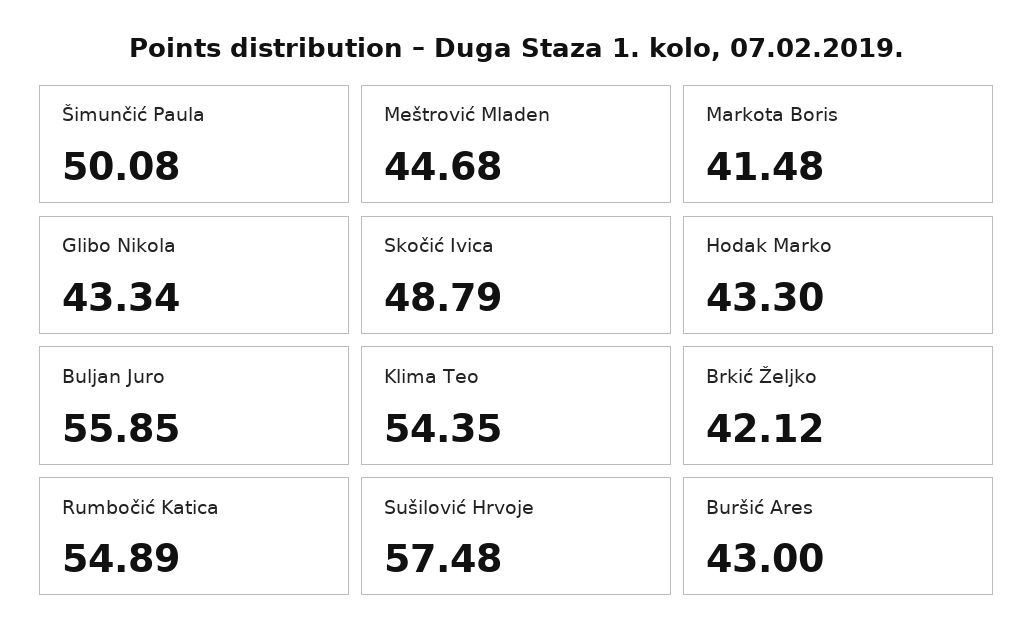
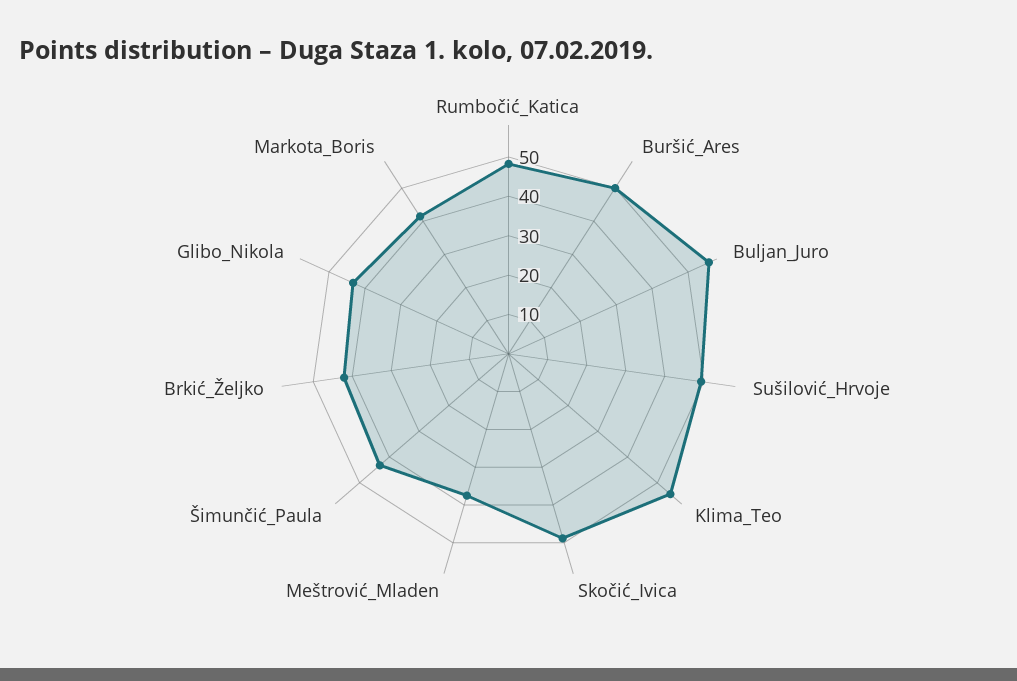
  {
-   "Šimunčić Paula": 50.08,
+   "Šimunčić Paula": 42.5,
-   "Meštrović Mladen": 44.68,
+   "Meštrović Mladen": 37.5,
    "Markota Boris": 41.48,
    "Glibo Nikola": 43.34,
    "Skočić Ivica": 48.79,
-   "Hodak Marko": 43.3,
    "Buljan Juro": 55.85,
    "Klima Teo": 54.35,
    "Brkić Željko": 42.12,
-   "Rumbočić Katica": 54.89,
+   "Rumbočić Katica": 47.5,
-   "Sušilović Hrvoje": 57.48,
+   "Sušilović Hrvoje": 50,
-   "Buršić Ares": 43
+   "Buršić Ares": 50
  }

